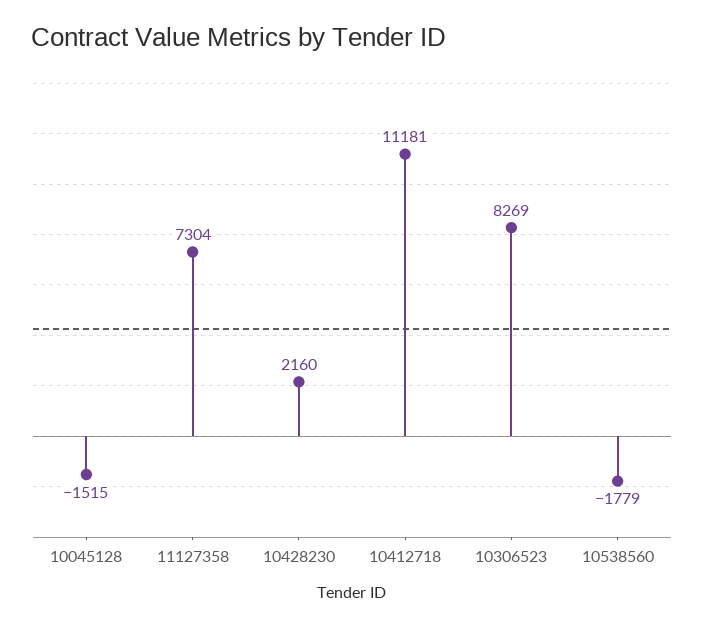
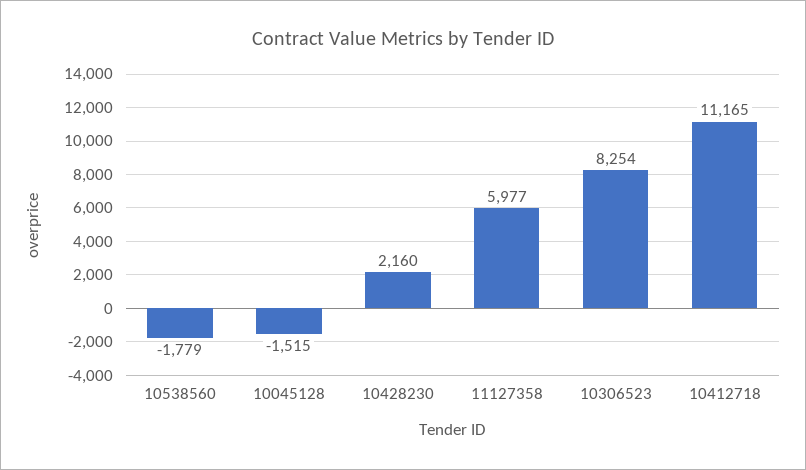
  {
    "10045128": -1515,
-   "11127358": 7304,
+   "11127358": 5977,
    "10428230": 2160,
-   "10412718": 11181,
+   "10412718": 11165,
-   "10306523": 8269,
+   "10306523": 8254,
    "10538560": -1779
  }

